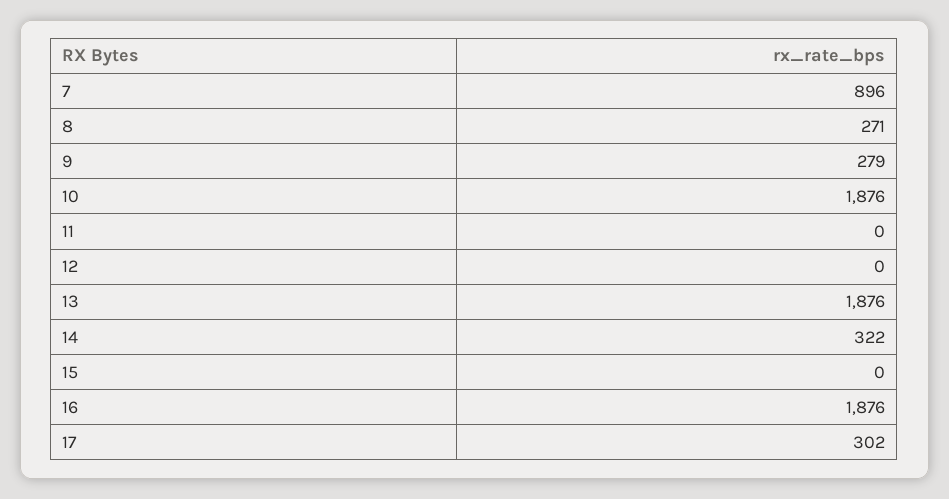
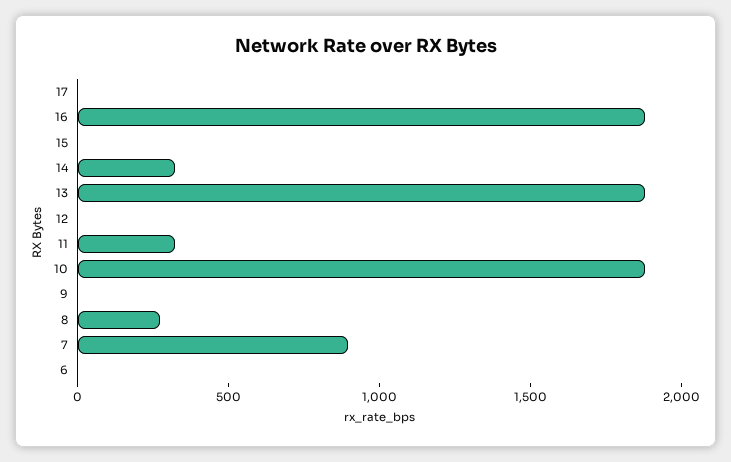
  {
    "7": 896,
    "8": 271,
-   "9": 279,
+   "9": 0,
    "10": 1876,
-   "11": 0,
+   "11": 300,
    "12": 0,
    "13": 1876,
    "14": 322,
    "15": 0,
    "16": 1876,
-   "17": 302
+   "17": 0,
+   "6": 0
  }

